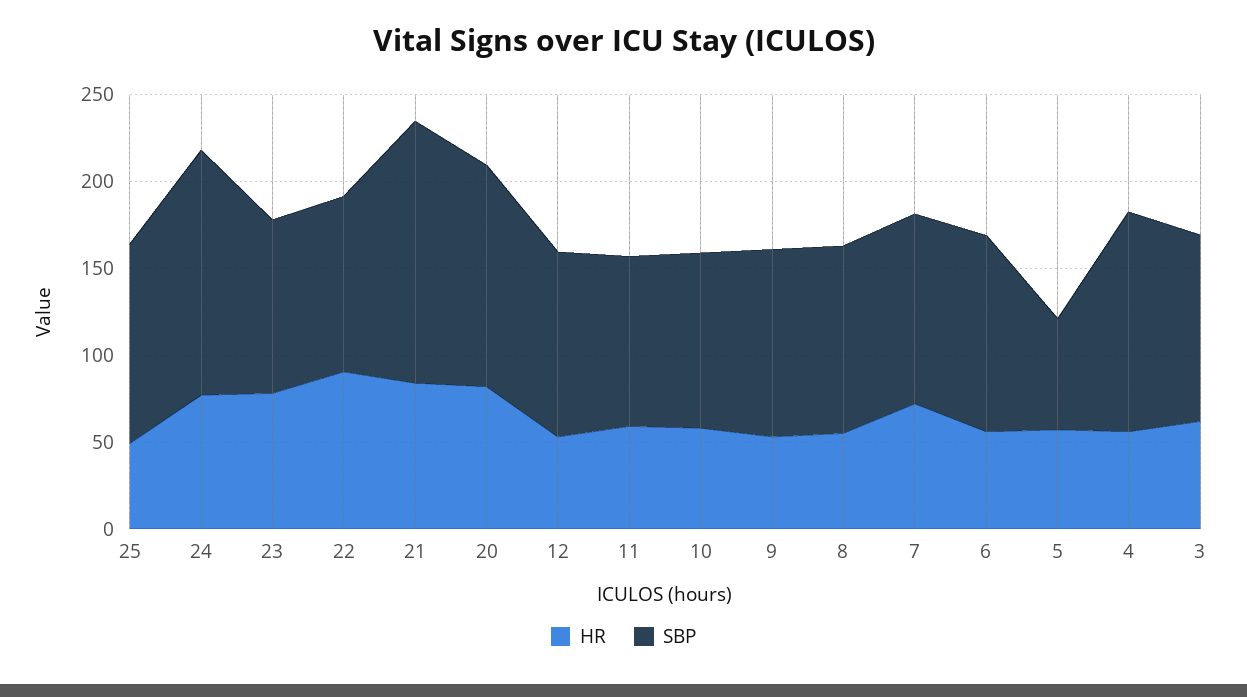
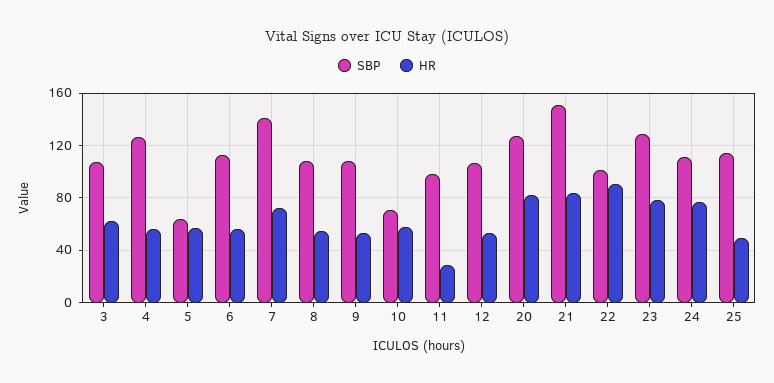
  {
    "HR": {
      "25": 50,
      "24": 75,
      "23": 80,
      "22": 90,
      "21": 85,
      "20": 80,
      "12": 55,
-     "11": 60,
+     "11": 30,
      "10": 60,
      "9": 55,
      "8": 55,
      "7": 70,
      "6": 55,
      "5": 55,
      "4": 55,
      "3": 60
    },
    "SBP": {
      "25": 115,
-     "24": 140,
+     "24": 110,
-     "23": 100,
+     "23": 130,
      "22": 100,
      "21": 150,
      "20": 130,
      "12": 105,
      "11": 100,
-     "10": 100,
+     "10": 70,
      "9": 110,
      "8": 110,
-     "7": 110,
+     "7": 140,
      "6": 115,
      "5": 65,
      "4": 125,
      "3": 110
    }
  }

